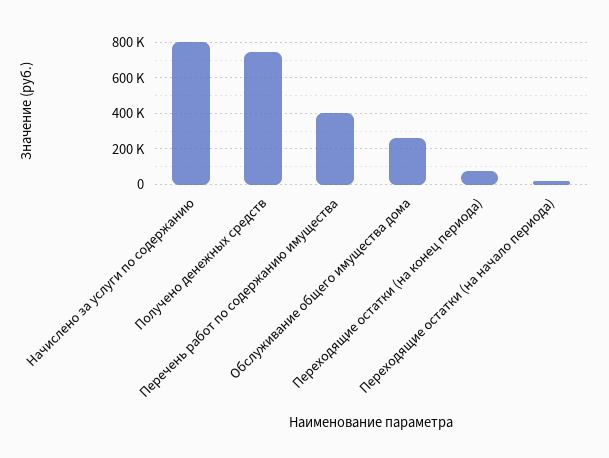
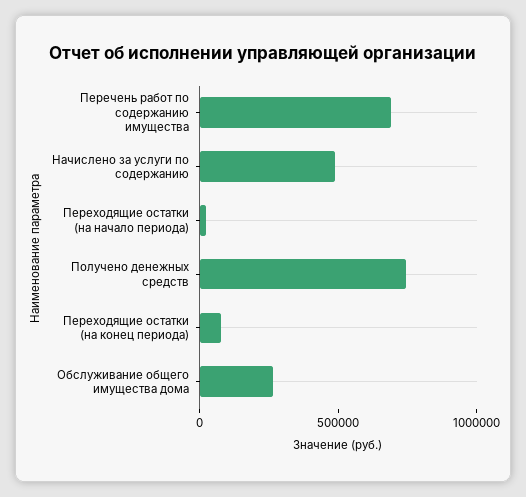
  {
-   "Начислено за услуги по содержанию": 800000,
+   "Начислено за услуги по содержанию": 500000,
    "Получено денежных средств": 750000,
-   "Перечень работ по содержанию имущества": 400000,
+   "Перечень работ по содержанию имущества": 700000,
    "Обслуживание общего имущества дома": 250000,
    "Переходящие остатки (на конец периода)": 100000,
    "Переходящие остатки (на начало периода)": 0
  }

